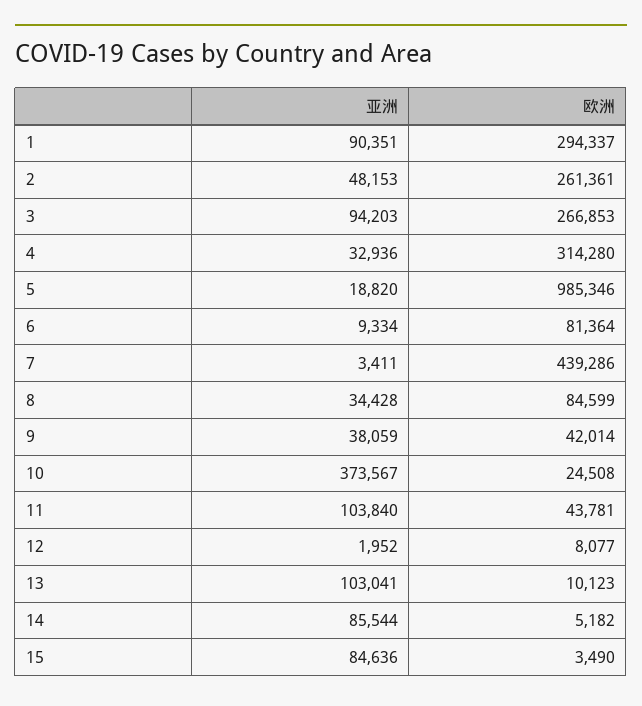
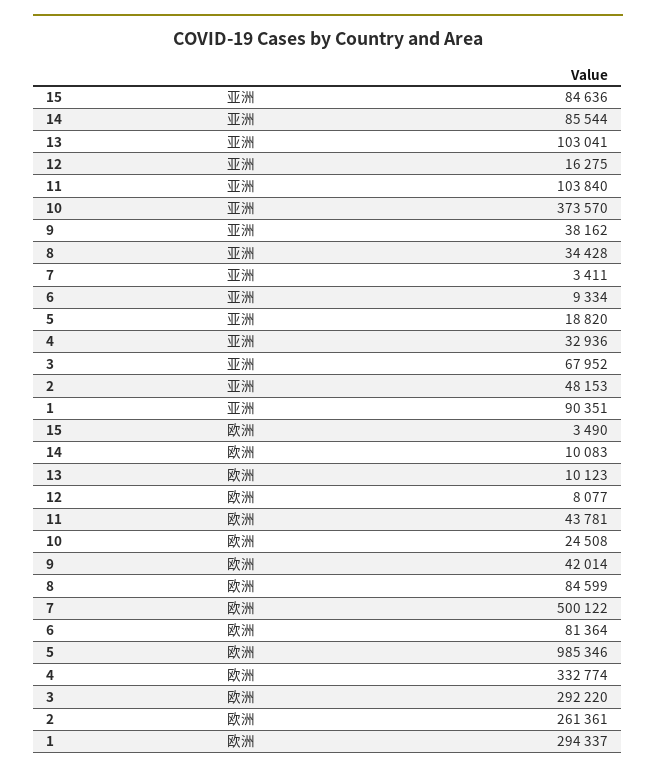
  {
    "亚洲": {
      "1": 90351,
      "2": 48153,
-     "3": 94203,
+     "3": 67952,
      "4": 32936,
      "5": 18820,
      "6": 9334,
      "7": 3411,
      "8": 34428,
-     "9": 38059,
+     "9": 38162,
-     "10": 373567,
+     "10": 373570,
      "11": 103840,
-     "12": 1952,
+     "12": 16275,
      "13": 103041,
      "14": 85544,
      "15": 84636
    },
    "欧洲": {
      "1": 294337,
      "2": 261361,
-     "3": 266853,
+     "3": 292220,
-     "4": 314280,
+     "4": 332774,
      "5": 985346,
      "6": 81364,
-     "7": 439286,
+     "7": 500122,
      "8": 84599,
      "9": 42014,
      "10": 24508,
      "11": 43781,
      "12": 8077,
      "13": 10123,
-     "14": 5182,
+     "14": 10083,
      "15": 3490
    }
  }

